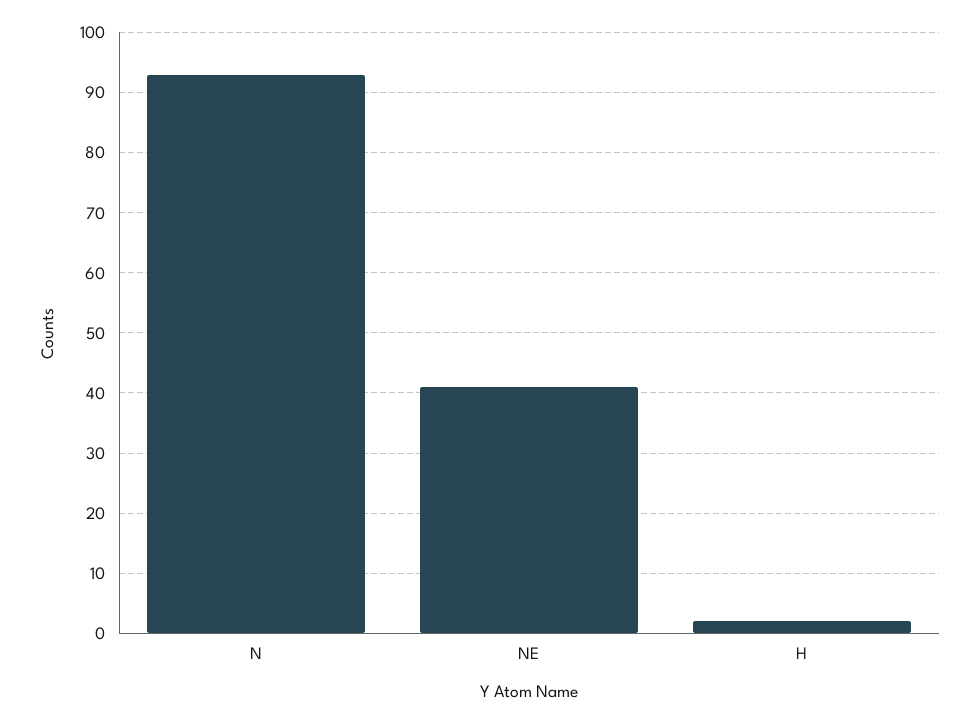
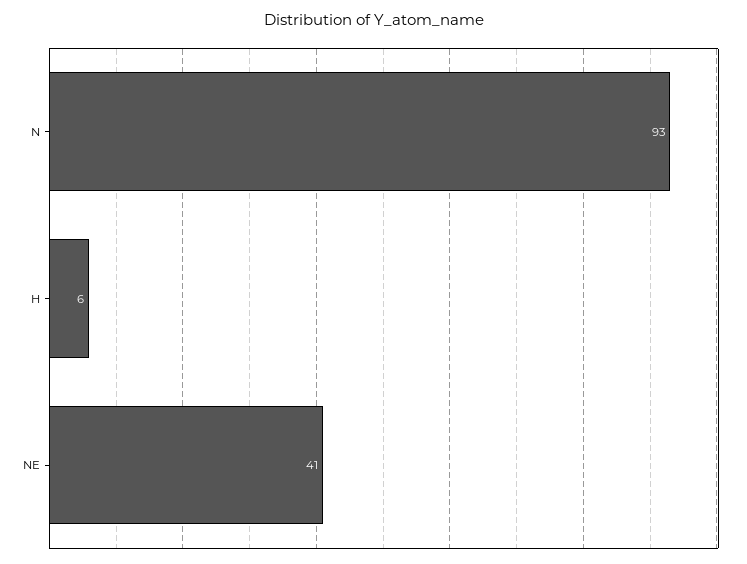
  {
    "N": 93,
    "NE": 41,
-   "H": 2
+   "H": 6
  }

